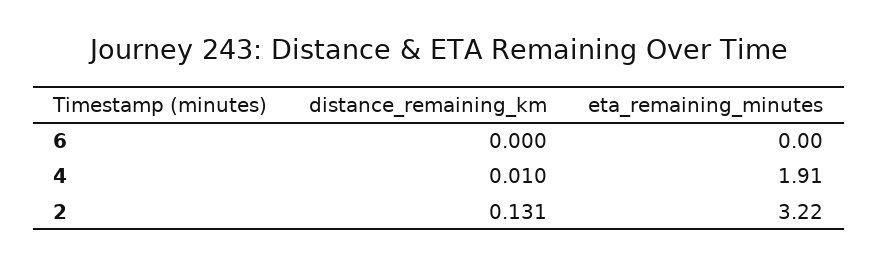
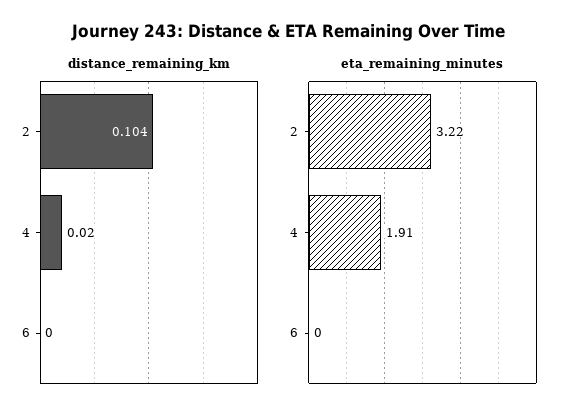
  {
    "distance_remaining_km": {
      "6": 0,
-     "4": 0.01,
+     "4": 0.02,
-     "2": 0.131
+     "2": 0.104
    },
    "eta_remaining_minutes": {
      "6": 0,
      "4": 1.91,
      "2": 3.22
    }
  }

